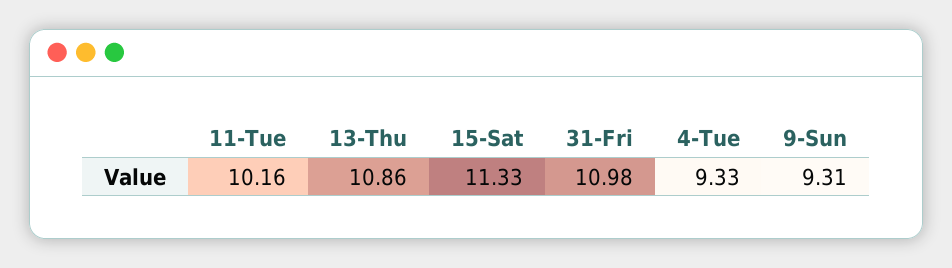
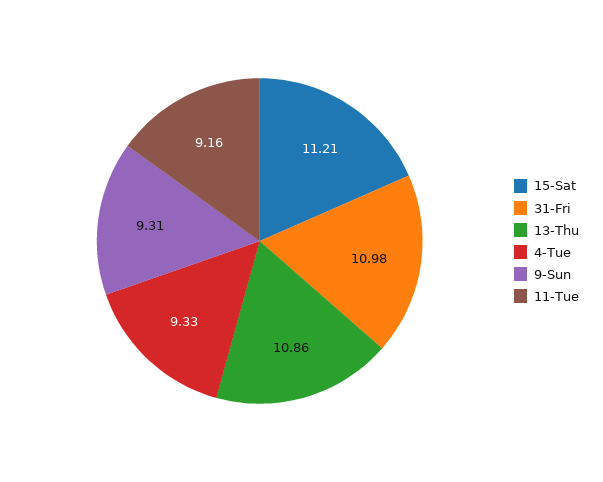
  {
-   "11-Tue": 10.16,
+   "11-Tue": 9.16,
    "13-Thu": 10.86,
-   "15-Sat": 11.33,
+   "15-Sat": 11.21,
    "31-Fri": 10.98,
    "4-Tue": 9.33,
    "9-Sun": 9.31
  }

